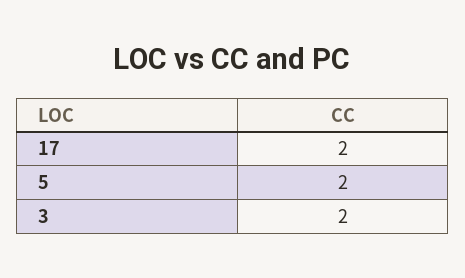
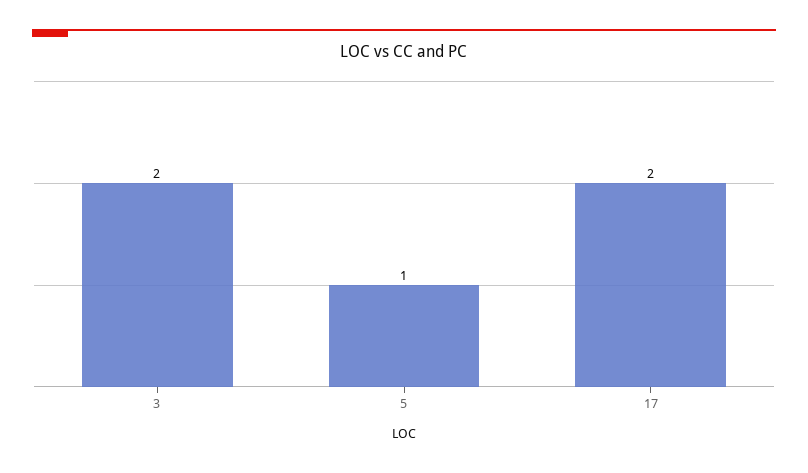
  {
    "17": 2,
-   "5": 2,
+   "5": 1,
    "3": 2
  }

